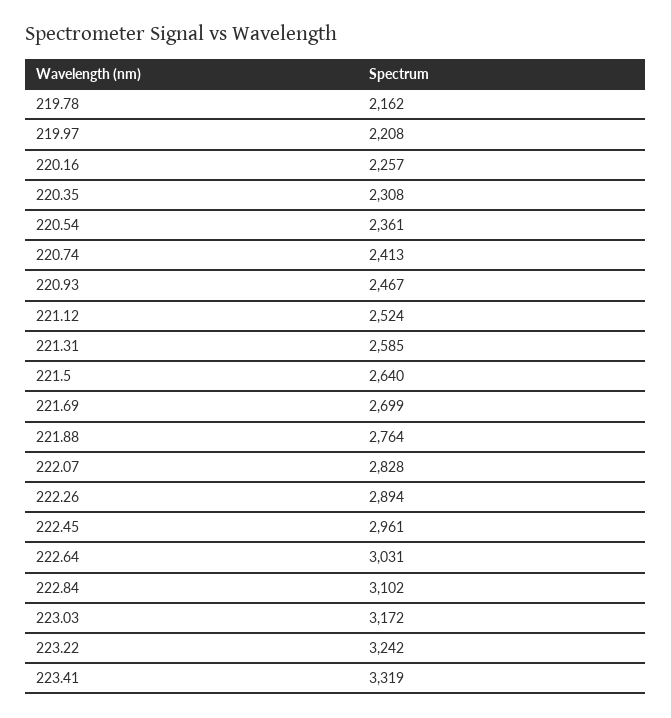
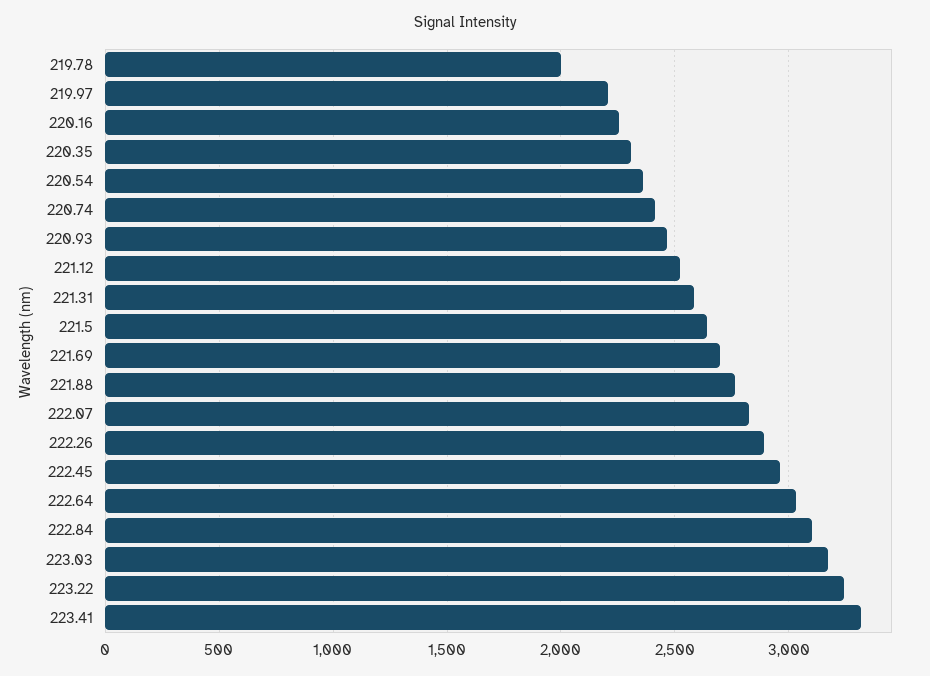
  {
-   "219.78": 2162,
+   "219.78": 2000,
    "219.97": 2208,
    "220.16": 2257,
    "220.35": 2308,
    "220.54": 2361,
    "220.74": 2413,
    "220.93": 2467,
    "221.12": 2524,
    "221.31": 2585,
    "221.5": 2640,
    "221.69": 2699,
    "221.88": 2764,
    "222.07": 2828,
    "222.26": 2894,
    "222.45": 2961,
    "222.64": 3031,
    "222.84": 3102,
    "223.03": 3172,
    "223.22": 3242,
    "223.41": 3319
  }

